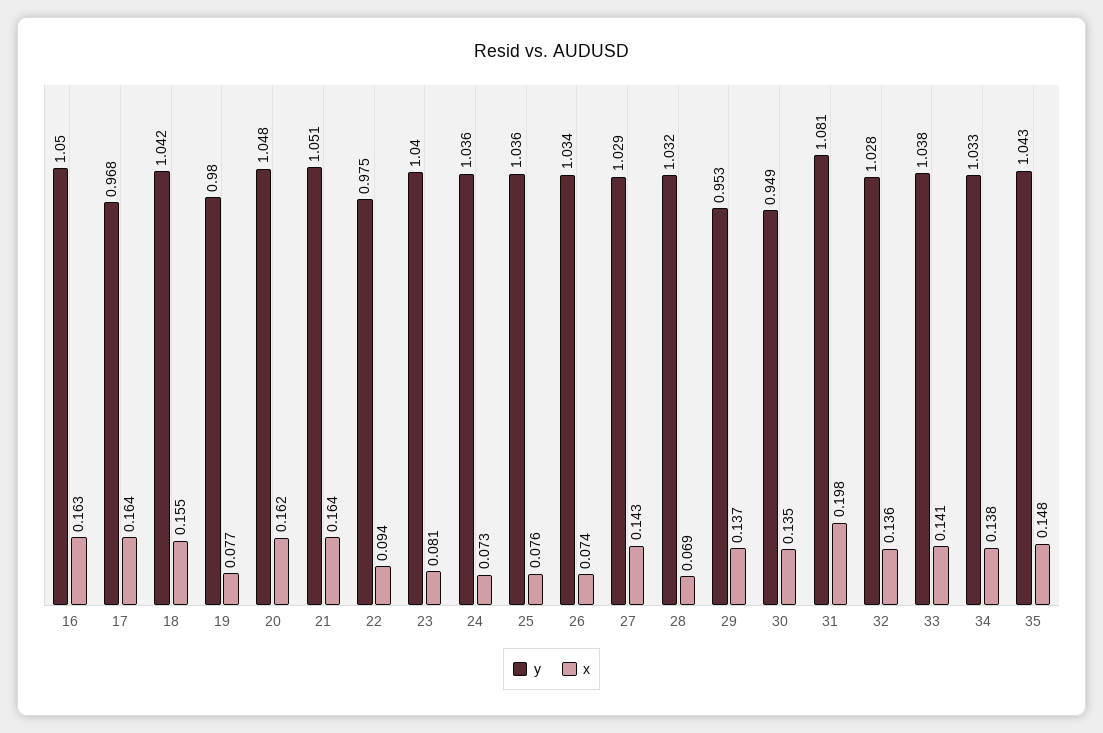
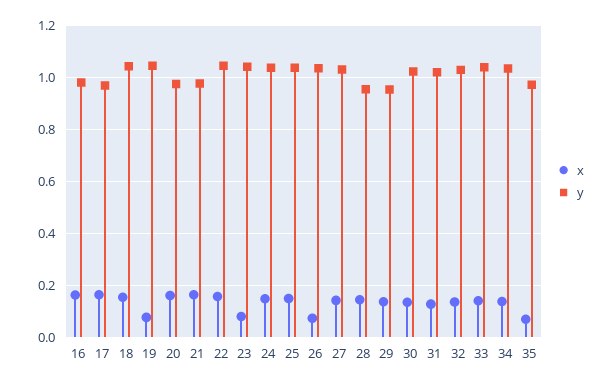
  {
    "y": {
-     "16": 1.05,
+     "16": 0.975,
      "17": 0.968,
      "18": 1.042,
-     "19": 0.98,
+     "19": 1.05,
-     "20": 1.048,
+     "20": 0.975,
-     "21": 1.051,
+     "21": 0.975,
-     "22": 0.975,
+     "22": 1.05,
      "23": 1.04,
      "24": 1.036,
      "25": 1.036,
      "26": 1.034,
      "27": 1.029,
-     "28": 1.032,
+     "28": 0.95,
      "29": 0.953,
-     "30": 0.949,
+     "30": 1.025,
-     "31": 1.081,
+     "31": 1.025,
      "32": 1.028,
      "33": 1.038,
      "34": 1.033,
-     "35": 1.043
+     "35": 0.975
    },
    "x": {
      "16": 0.163,
      "17": 0.164,
      "18": 0.155,
      "19": 0.077,
      "20": 0.162,
      "21": 0.164,
-     "22": 0.094,
+     "22": 0.15,
      "23": 0.081,
-     "24": 0.073,
+     "24": 0.15,
-     "25": 0.076,
+     "25": 0.15,
      "26": 0.074,
      "27": 0.143,
-     "28": 0.069,
+     "28": 0.15,
      "29": 0.137,
      "30": 0.135,
-     "31": 0.198,
+     "31": 0.125,
      "32": 0.136,
      "33": 0.141,
      "34": 0.138,
-     "35": 0.148
+     "35": 0.075
    }
  }

